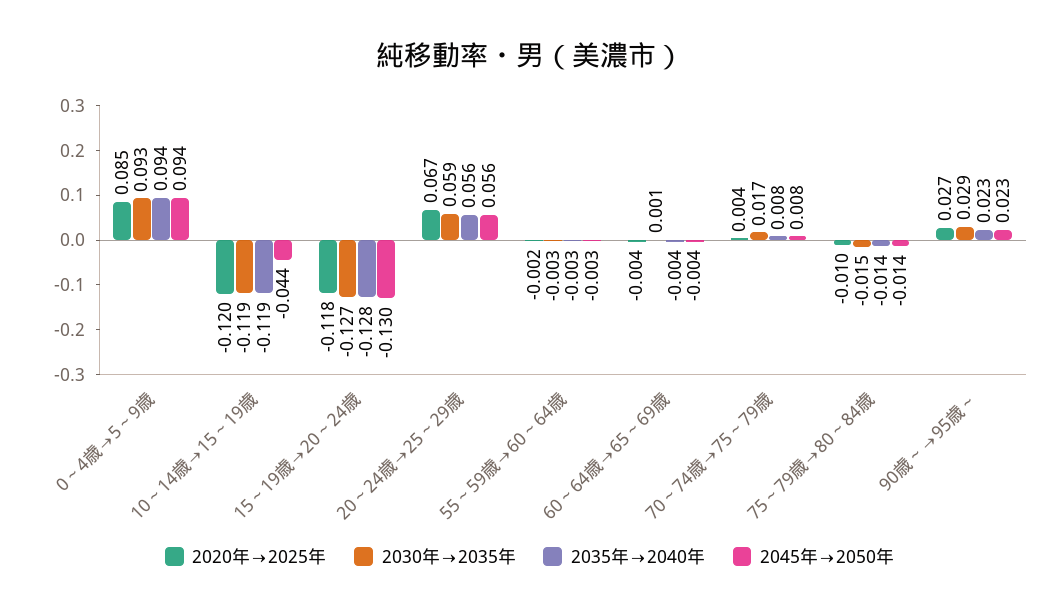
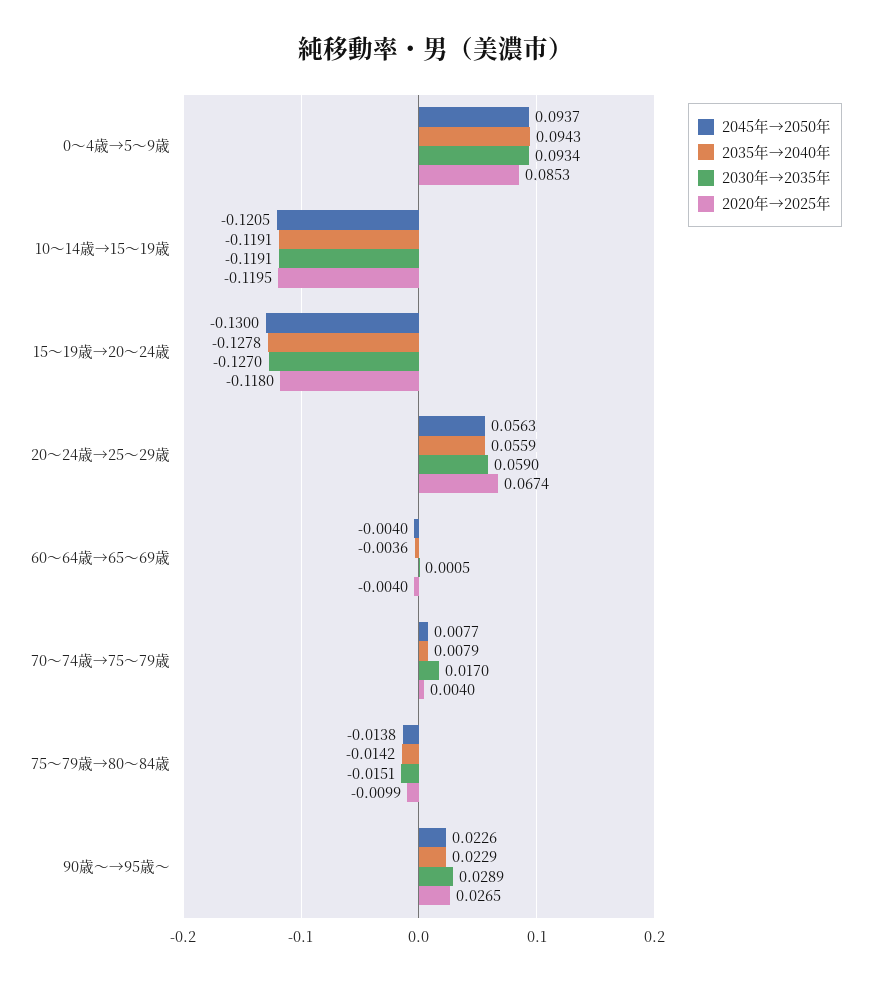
  {
    "2020年→2025年": {
      "0～4歳→5～9歳": 0.0853,
      "10～14歳→15～19歳": -0.1195,
      "15～19歳→20～24歳": -0.118,
      "20～24歳→25～29歳": 0.0674,
-     "55～59歳→60～64歳": -0.002,
      "60～64歳→65～69歳": -0.004,
      "70～74歳→75～79歳": 0.004,
      "75～79歳→80～84歳": -0.0099,
      "90歳～→95歳～": 0.0265
    },
    "2030年→2035年": {
      "0～4歳→5～9歳": 0.0934,
      "10～14歳→15～19歳": -0.1191,
      "15～19歳→20～24歳": -0.127,
      "20～24歳→25～29歳": 0.059,
-     "55～59歳→60～64歳": -0.003,
      "60～64歳→65～69歳": 0.0005,
      "70～74歳→75～79歳": 0.017,
      "75～79歳→80～84歳": -0.0151,
      "90歳～→95歳～": 0.0289
    },
    "2035年→2040年": {
      "0～4歳→5～9歳": 0.0943,
      "10～14歳→15～19歳": -0.1191,
      "15～19歳→20～24歳": -0.1278,
      "20～24歳→25～29歳": 0.0559,
-     "55～59歳→60～64歳": -0.003,
      "60～64歳→65～69歳": -0.0036,
      "70～74歳→75～79歳": 0.0079,
      "75～79歳→80～84歳": -0.0142,
      "90歳～→95歳～": 0.0229
    },
    "2045年→2050年": {
      "0～4歳→5～9歳": 0.0937,
-     "10～14歳→15～19歳": -0.044,
+     "10～14歳→15～19歳": -0.1205,
      "15～19歳→20～24歳": -0.13,
      "20～24歳→25～29歳": 0.0563,
-     "55～59歳→60～64歳": -0.003,
      "60～64歳→65～69歳": -0.004,
      "70～74歳→75～79歳": 0.0077,
      "75～79歳→80～84歳": -0.0138,
      "90歳～→95歳～": 0.0226
    }
  }

